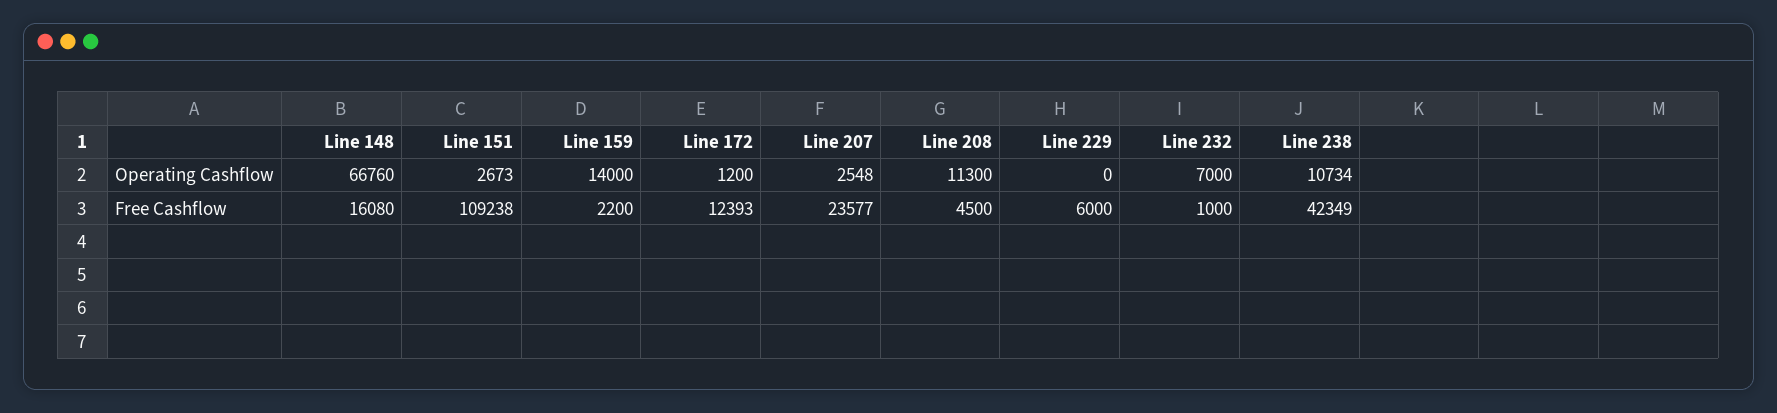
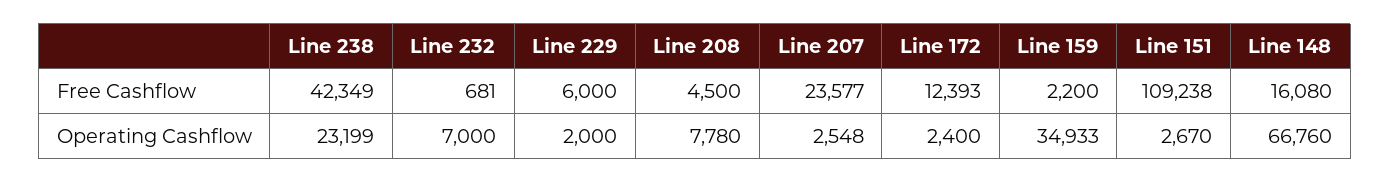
  {
    "Line 148": {
      "Operating Cashflow": 66760,
      "Free Cashflow": 16080
    },
    "Line 151": {
-     "Operating Cashflow": 2673,
+     "Operating Cashflow": 2670,
      "Free Cashflow": 109238
    },
    "Line 159": {
-     "Operating Cashflow": 14000,
+     "Operating Cashflow": 34933,
      "Free Cashflow": 2200
    },
    "Line 172": {
-     "Operating Cashflow": 1200,
+     "Operating Cashflow": 2400,
      "Free Cashflow": 12393
    },
    "Line 207": {
      "Operating Cashflow": 2548,
      "Free Cashflow": 23577
    },
    "Line 208": {
-     "Operating Cashflow": 11300,
+     "Operating Cashflow": 7780,
      "Free Cashflow": 4500
    },
    "Line 229": {
-     "Operating Cashflow": 0,
+     "Operating Cashflow": 2000,
      "Free Cashflow": 6000
    },
    "Line 232": {
      "Operating Cashflow": 7000,
-     "Free Cashflow": 1000
+     "Free Cashflow": 681
    },
    "Line 238": {
-     "Operating Cashflow": 10734,
+     "Operating Cashflow": 23199,
      "Free Cashflow": 42349
    }
  }

